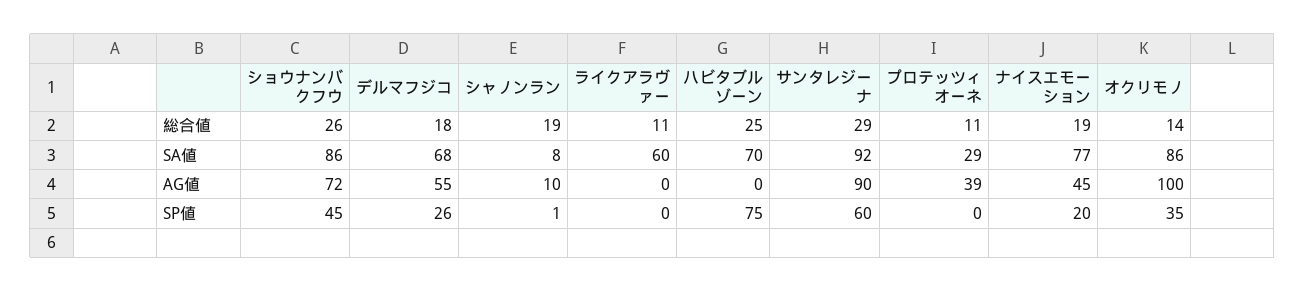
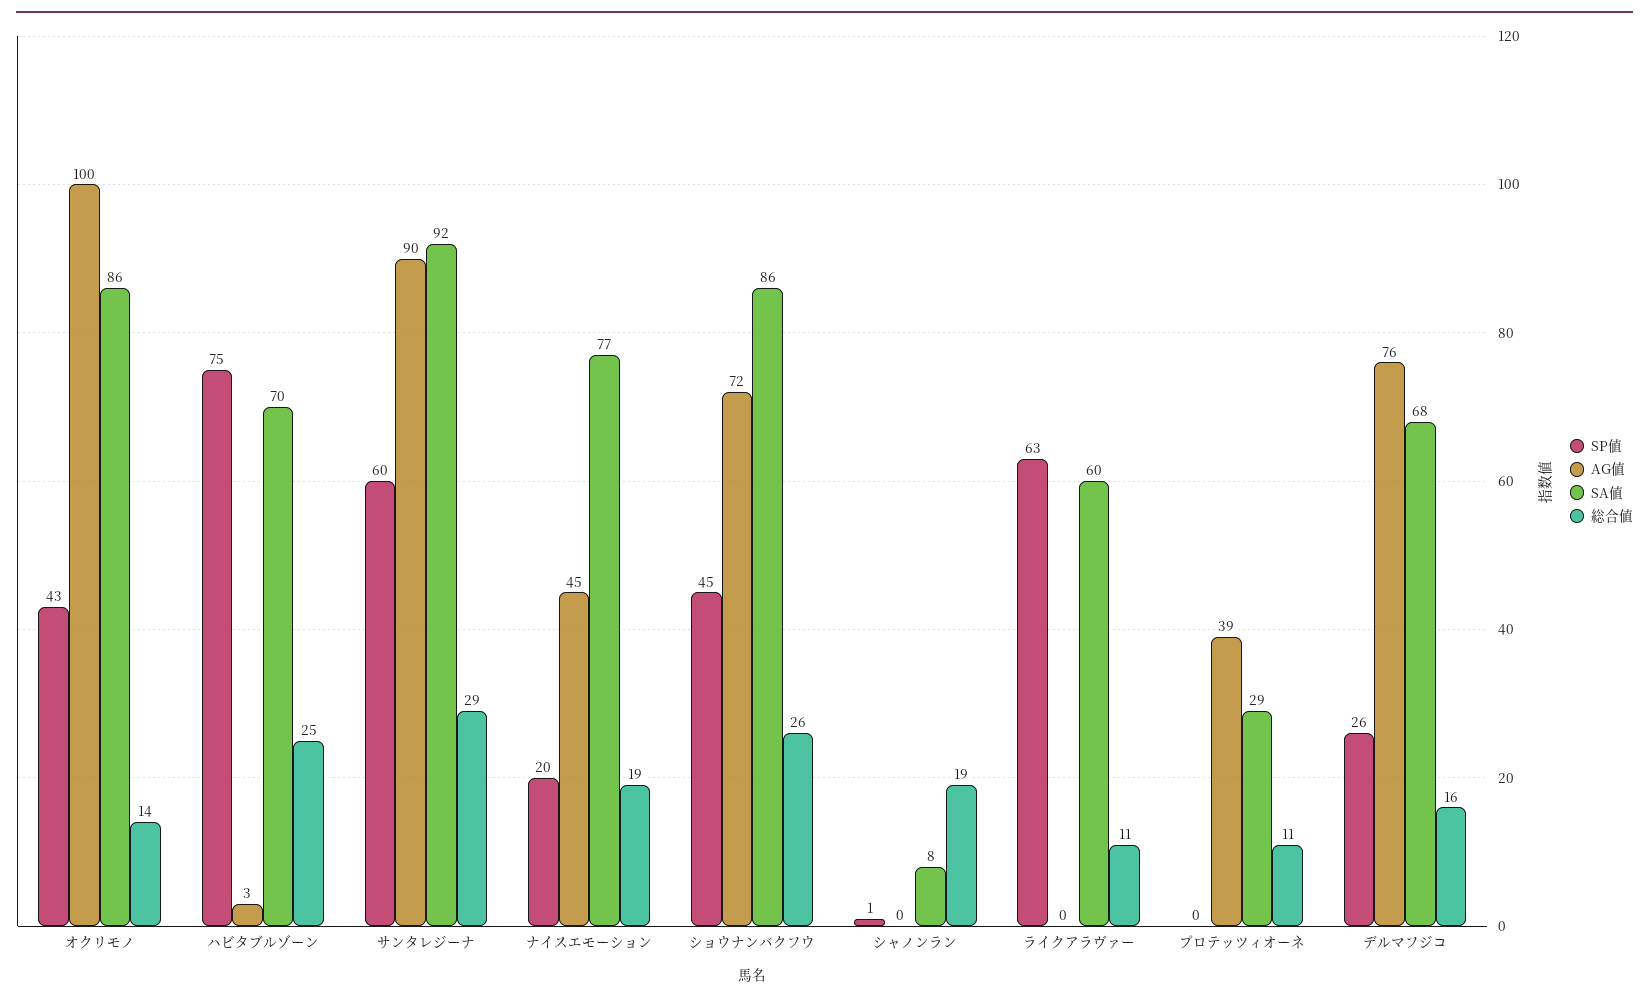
  {
    "総合値": {
      "ショウナンバクフウ": 26,
-     "デルマフジコ": 18,
+     "デルマフジコ": 16,
      "シャノンラン": 19,
      "ライクアラヴァー": 11,
      "ハビタブルゾーン": 25,
      "サンタレジーナ": 29,
      "プロテッツィオーネ": 11,
      "ナイスエモーション": 19,
      "オクリモノ": 14
    },
    "SA値": {
      "ショウナンバクフウ": 86,
      "デルマフジコ": 68,
      "シャノンラン": 8,
      "ライクアラヴァー": 60,
      "ハビタブルゾーン": 70,
      "サンタレジーナ": 92,
      "プロテッツィオーネ": 29,
      "ナイスエモーション": 77,
      "オクリモノ": 86
    },
    "AG値": {
      "ショウナンバクフウ": 72,
-     "デルマフジコ": 55,
+     "デルマフジコ": 76,
-     "シャノンラン": 10,
+     "シャノンラン": 0,
      "ライクアラヴァー": 0,
-     "ハビタブルゾーン": 0,
+     "ハビタブルゾーン": 3,
      "サンタレジーナ": 90,
      "プロテッツィオーネ": 39,
      "ナイスエモーション": 45,
      "オクリモノ": 100
    },
    "SP値": {
      "ショウナンバクフウ": 45,
      "デルマフジコ": 26,
      "シャノンラン": 1,
-     "ライクアラヴァー": 0,
+     "ライクアラヴァー": 63,
      "ハビタブルゾーン": 75,
      "サンタレジーナ": 60,
      "プロテッツィオーネ": 0,
      "ナイスエモーション": 20,
-     "オクリモノ": 35
+     "オクリモノ": 43
    }
  }

